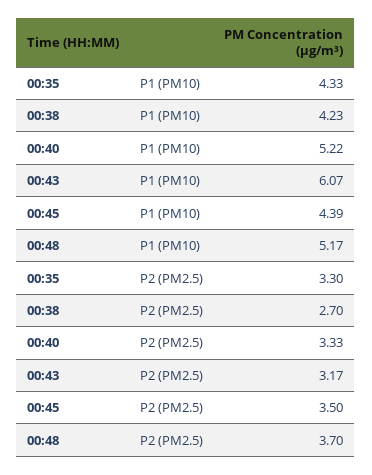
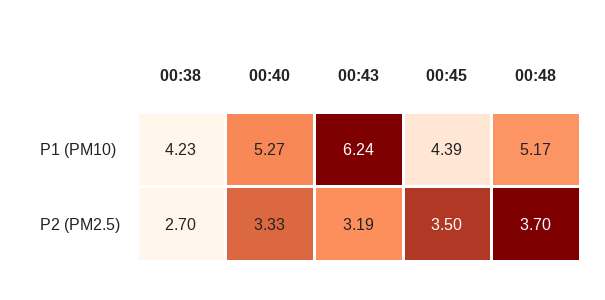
  {
-   "00:35": {
-     "P1 (PM10)": 4.33,
-     "P2 (PM2.5)": 3.3
-   },
    "00:38": {
      "P1 (PM10)": 4.23,
      "P2 (PM2.5)": 2.7
    },
    "00:40": {
-     "P1 (PM10)": 5.22,
+     "P1 (PM10)": 5.27,
      "P2 (PM2.5)": 3.33
    },
    "00:43": {
-     "P1 (PM10)": 6.07,
+     "P1 (PM10)": 6.24,
-     "P2 (PM2.5)": 3.17
+     "P2 (PM2.5)": 3.19
    },
    "00:45": {
      "P1 (PM10)": 4.39,
      "P2 (PM2.5)": 3.5
    },
    "00:48": {
      "P1 (PM10)": 5.17,
      "P2 (PM2.5)": 3.7
    }
  }

